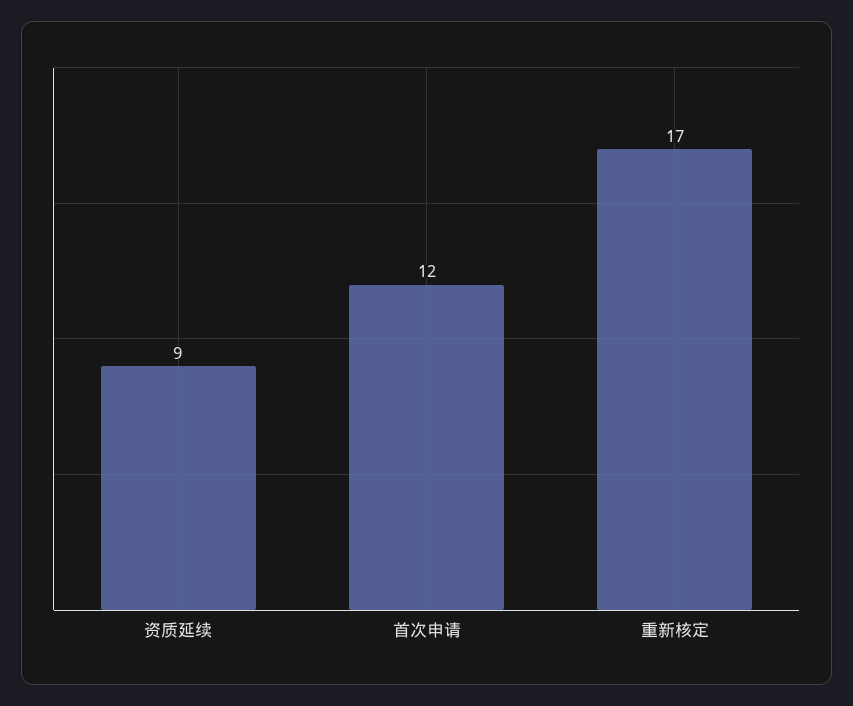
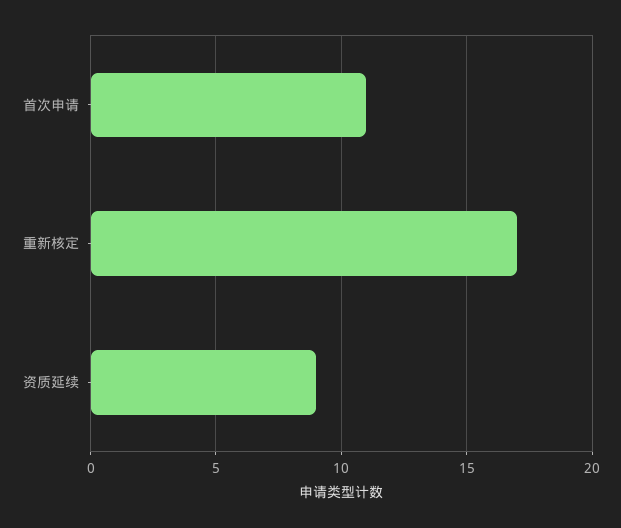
  {
    "资质延续": 9,
-   "首次申请": 12,
+   "首次申请": 11,
    "重新核定": 17
  }

